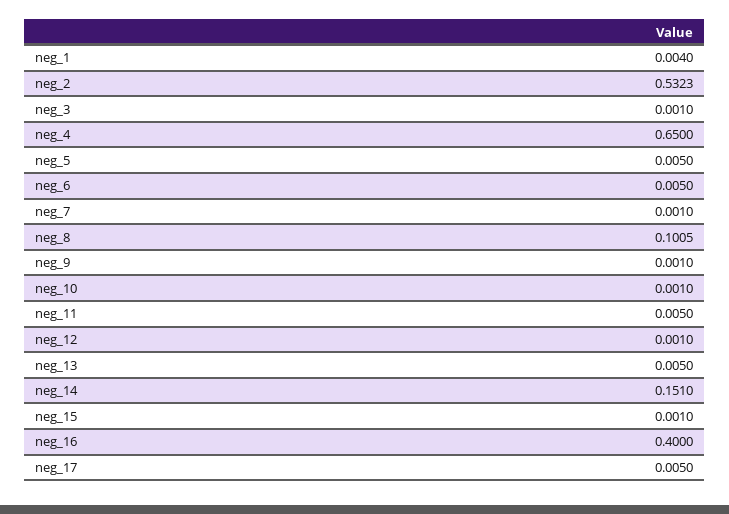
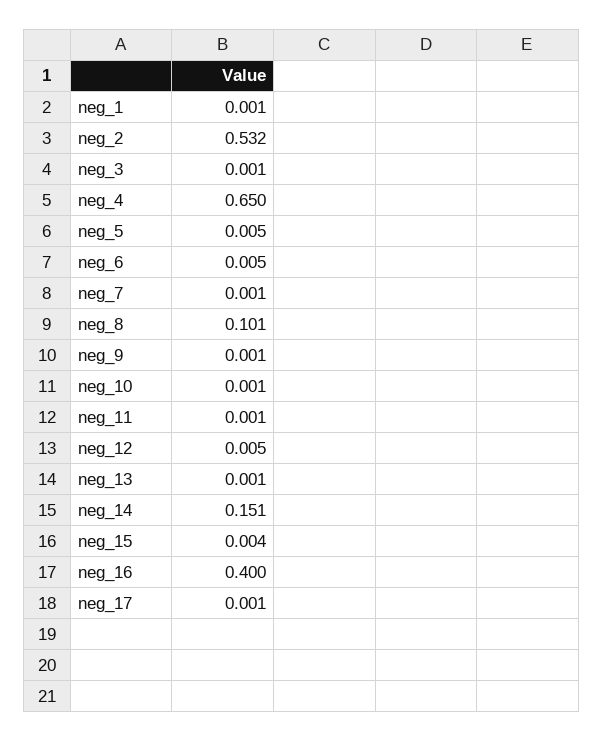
  {
-   "neg_1": 0.004,
+   "neg_1": 0.001,
    "neg_2": 0.5323,
    "neg_3": 0.001,
    "neg_4": 0.65,
    "neg_5": 0.005,
    "neg_6": 0.005,
    "neg_7": 0.001,
    "neg_8": 0.1005,
    "neg_9": 0.001,
    "neg_10": 0.001,
-   "neg_11": 0.005,
+   "neg_11": 0.001,
-   "neg_12": 0.001,
+   "neg_12": 0.005,
-   "neg_13": 0.005,
+   "neg_13": 0.001,
    "neg_14": 0.151,
-   "neg_15": 0.001,
+   "neg_15": 0.004,
    "neg_16": 0.4,
-   "neg_17": 0.005
+   "neg_17": 0.001
  }

